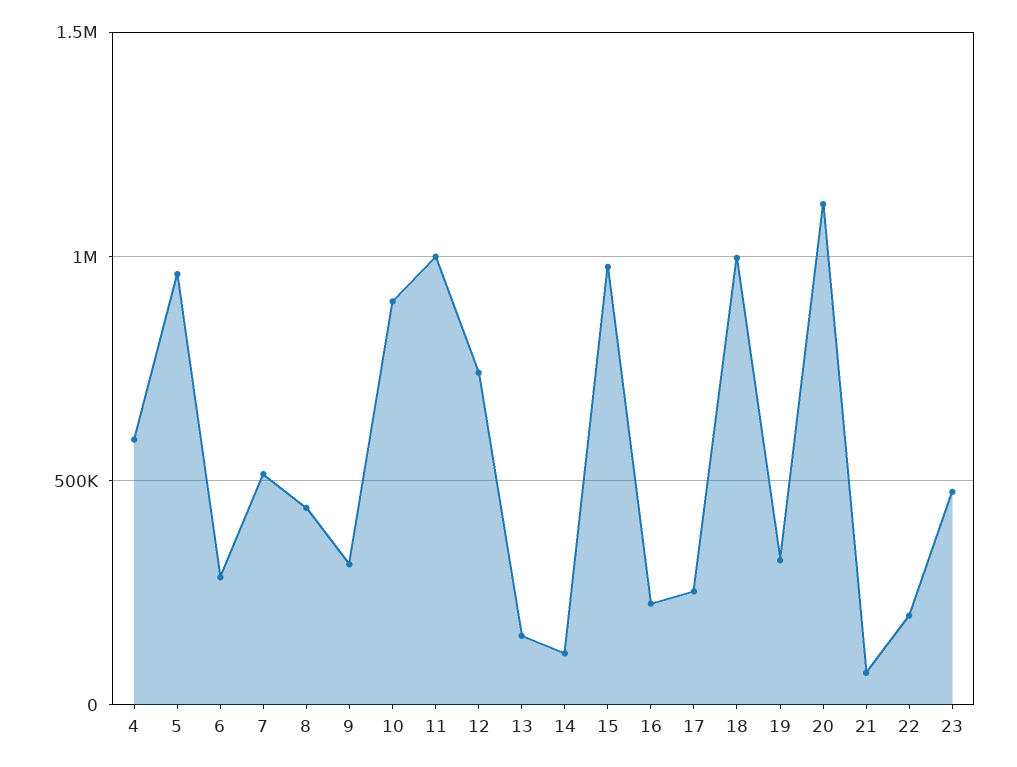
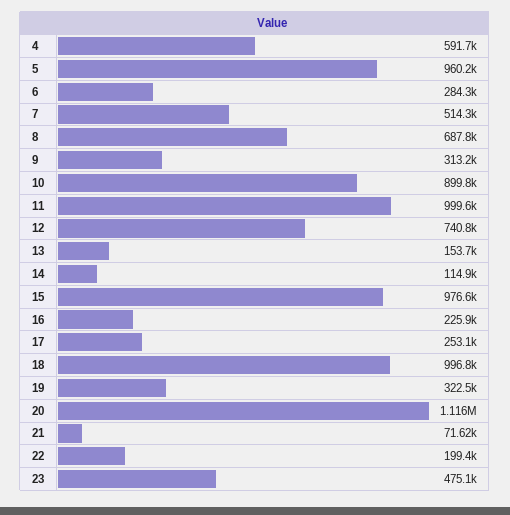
  {
    "4": 591700,
    "5": 960200,
    "6": 284300,
    "7": 514300,
-   "8": 450000,
+   "8": 687800,
    "9": 313200,
    "10": 899800,
    "11": 999600,
    "12": 740800,
    "13": 153700,
    "14": 114900,
    "15": 976600,
    "16": 225900,
    "17": 253100,
    "18": 996800,
    "19": 322500,
    "20": 1116000,
    "21": 71620,
    "22": 199400,
    "23": 475100
  }

